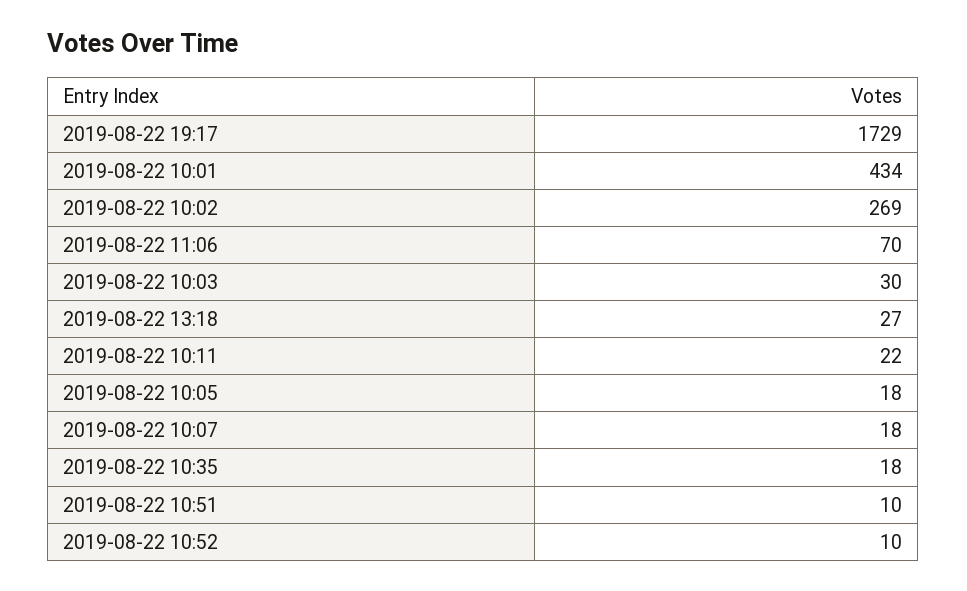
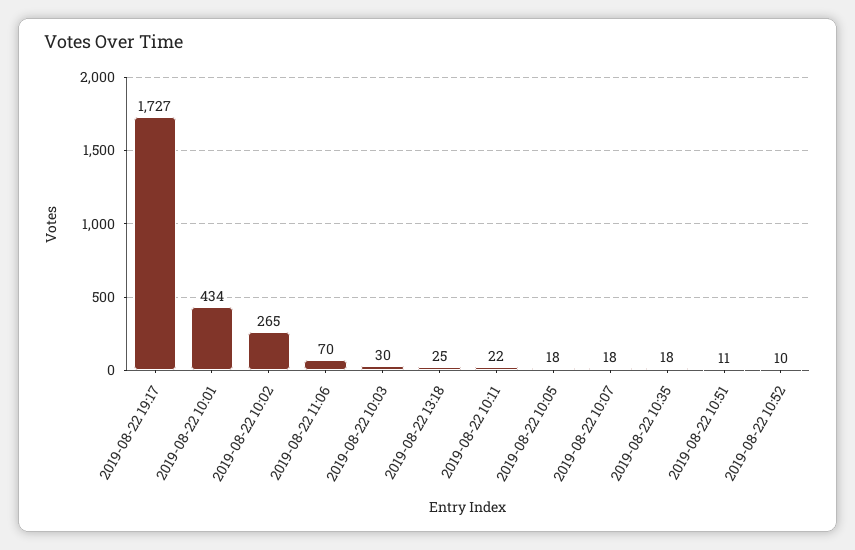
  {
-   "2019-08-22 19:17": 1729,
+   "2019-08-22 19:17": 1727,
    "2019-08-22 10:01": 434,
-   "2019-08-22 10:02": 269,
+   "2019-08-22 10:02": 265,
    "2019-08-22 11:06": 70,
    "2019-08-22 10:03": 30,
-   "2019-08-22 13:18": 27,
+   "2019-08-22 13:18": 25,
    "2019-08-22 10:11": 22,
    "2019-08-22 10:05": 18,
    "2019-08-22 10:07": 18,
    "2019-08-22 10:35": 18,
-   "2019-08-22 10:51": 10,
+   "2019-08-22 10:51": 11,
    "2019-08-22 10:52": 10
  }

